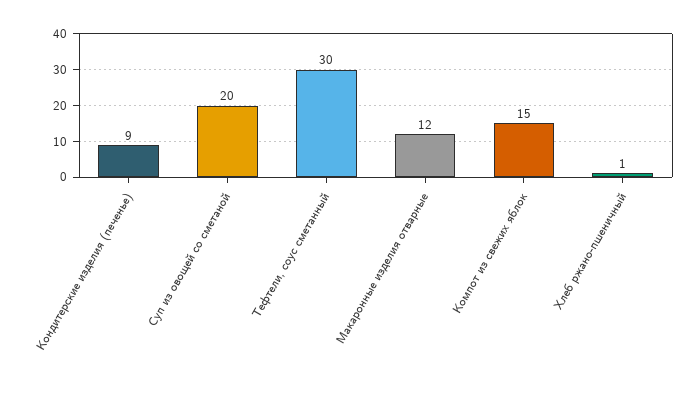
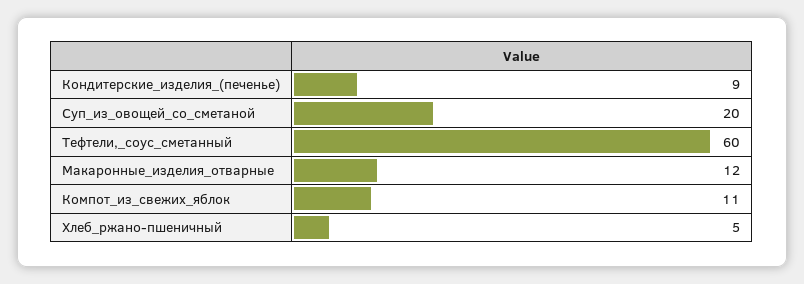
  {
    "Кондитерские изделия (печенье)": 9,
    "Суп из овощей со сметаной": 20,
-   "Тефтели, соус сметанный": 30,
+   "Тефтели, соус сметанный": 60,
    "Макаронные изделия отварные": 12,
-   "Компот из свежих яблок": 15,
+   "Компот из свежих яблок": 11,
-   "Хлеб ржано-пшеничный": 1
+   "Хлеб ржано-пшеничный": 5
  }

